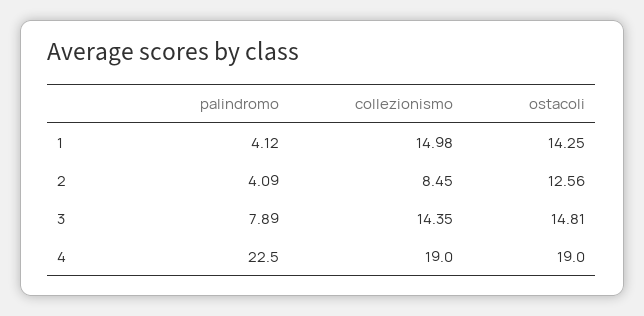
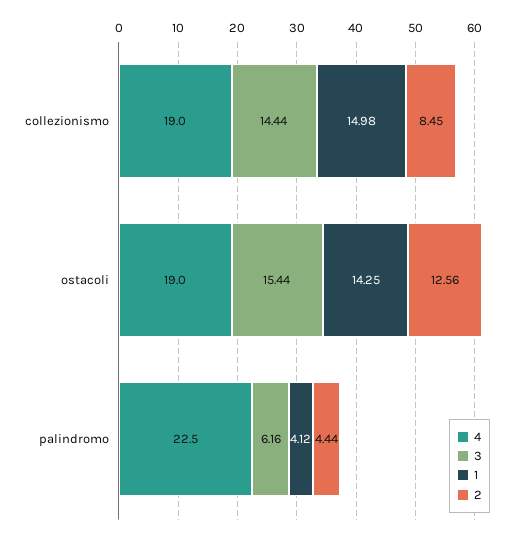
  {
    "1": {
      "palindromo": 4.12,
      "collezionismo": 14.98,
      "ostacoli": 14.25
    },
    "2": {
-     "palindromo": 4.09,
+     "palindromo": 4.44,
      "collezionismo": 8.45,
      "ostacoli": 12.56
    },
    "3": {
-     "palindromo": 7.89,
+     "palindromo": 6.16,
-     "collezionismo": 14.35,
+     "collezionismo": 14.44,
-     "ostacoli": 14.81
+     "ostacoli": 15.44
    },
    "4": {
      "palindromo": 22.5,
      "collezionismo": 19,
      "ostacoli": 19
    }
  }

